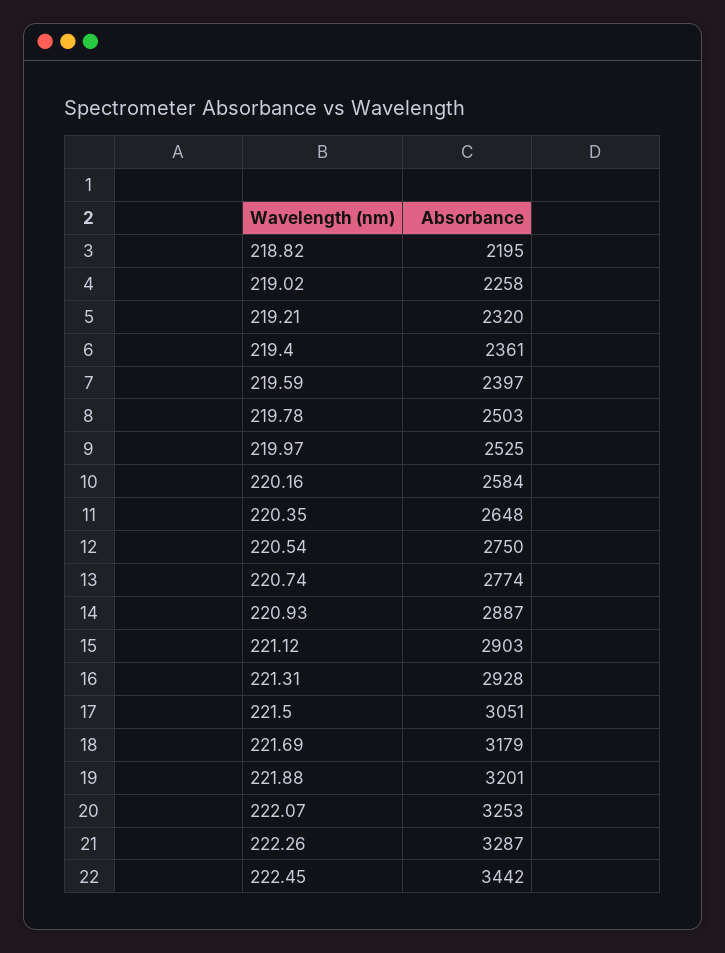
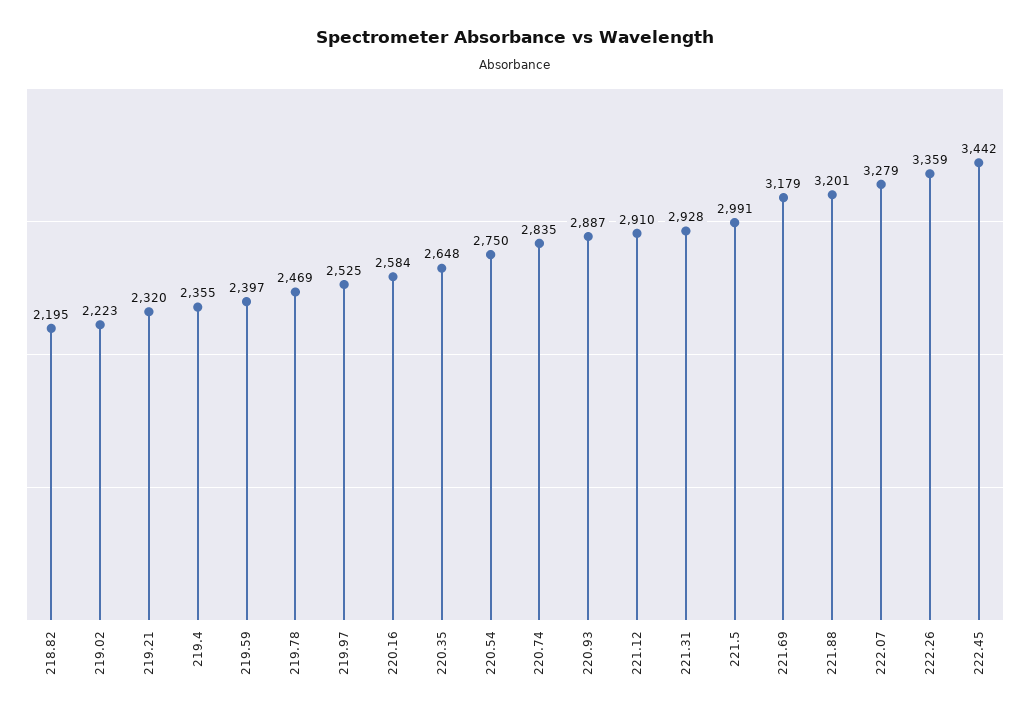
  {
    "218.82": 2195,
-   "219.02": 2258,
+   "219.02": 2223,
    "219.21": 2320,
-   "219.4": 2361,
+   "219.4": 2355,
    "219.59": 2397,
-   "219.78": 2503,
+   "219.78": 2469,
    "219.97": 2525,
    "220.16": 2584,
    "220.35": 2648,
    "220.54": 2750,
-   "220.74": 2774,
+   "220.74": 2835,
    "220.93": 2887,
-   "221.12": 2903,
+   "221.12": 2910,
    "221.31": 2928,
-   "221.5": 3051,
+   "221.5": 2991,
    "221.69": 3179,
    "221.88": 3201,
-   "222.07": 3253,
+   "222.07": 3279,
-   "222.26": 3287,
+   "222.26": 3359,
    "222.45": 3442
  }

